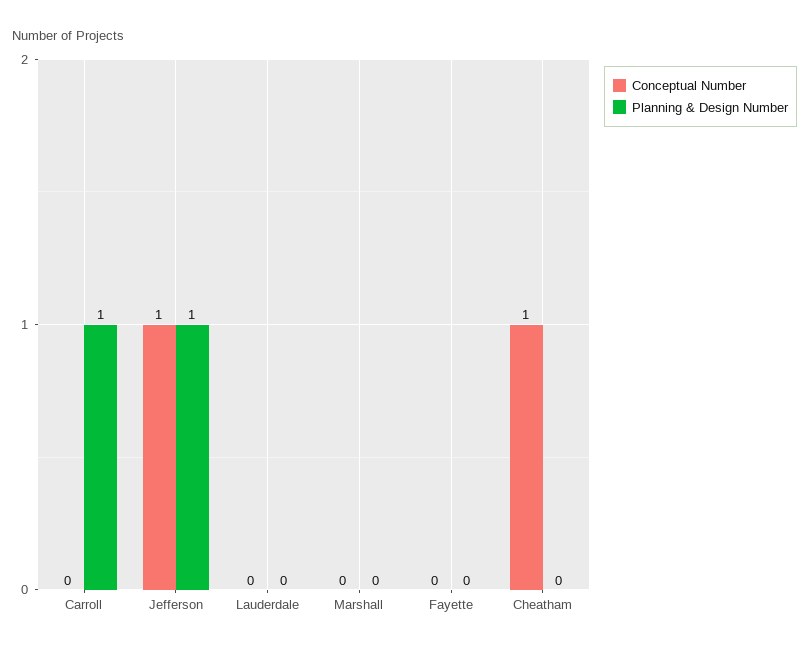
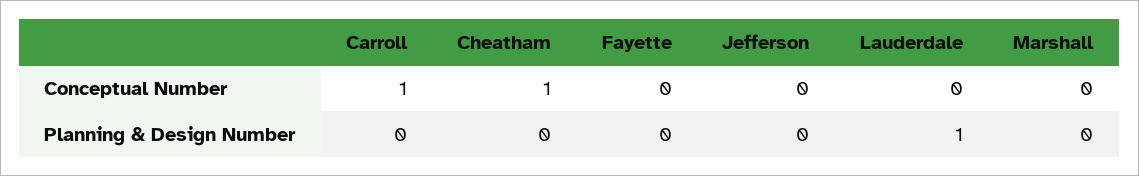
  {
    "Conceptual Number": {
-     "Carroll": 0,
+     "Carroll": 1,
-     "Jefferson": 1,
+     "Jefferson": 0,
      "Lauderdale": 0,
      "Marshall": 0,
      "Fayette": 0,
      "Cheatham": 1
    },
    "Planning & Design Number": {
-     "Carroll": 1,
+     "Carroll": 0,
-     "Jefferson": 1,
+     "Jefferson": 0,
-     "Lauderdale": 0,
+     "Lauderdale": 1,
      "Marshall": 0,
      "Fayette": 0,
      "Cheatham": 0
    }
  }

